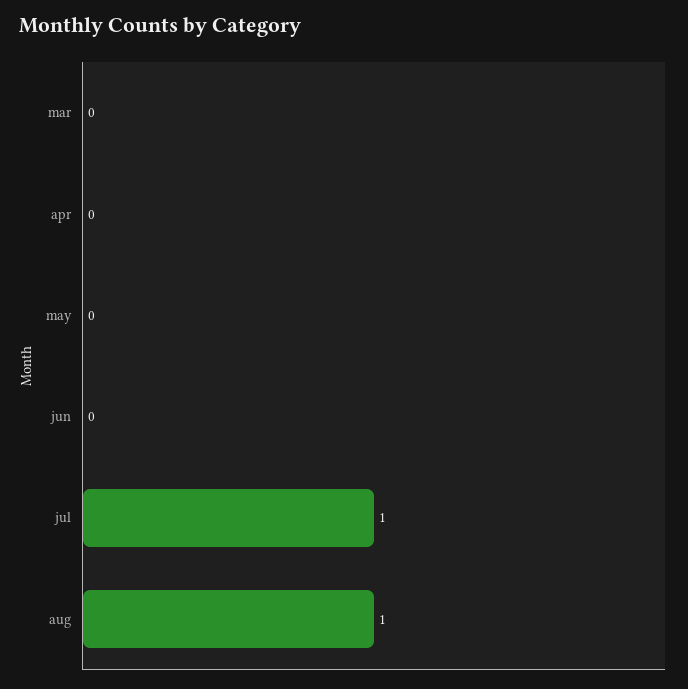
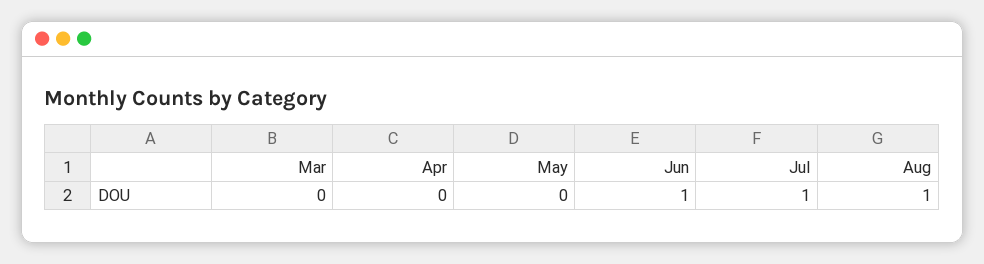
  {
    "mar": 0,
    "apr": 0,
    "may": 0,
-   "jun": 0,
+   "jun": 1,
    "jul": 1,
    "aug": 1
  }

